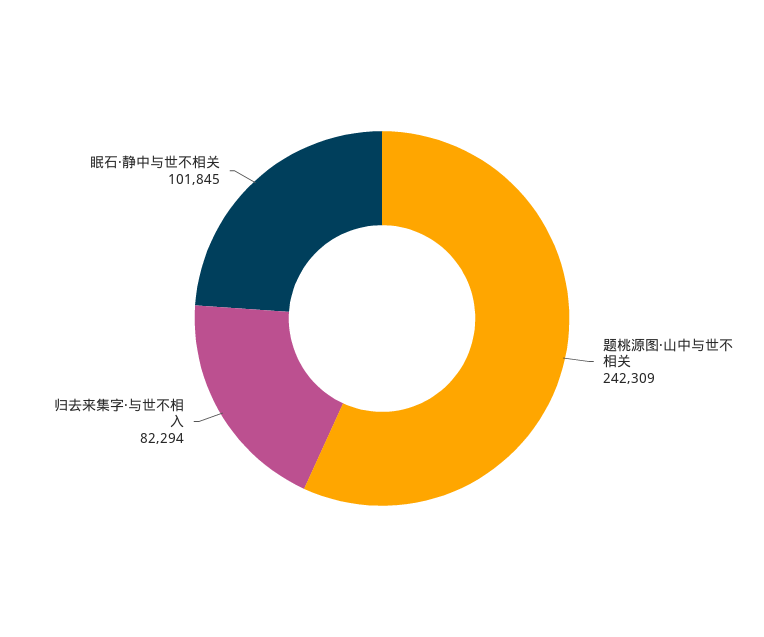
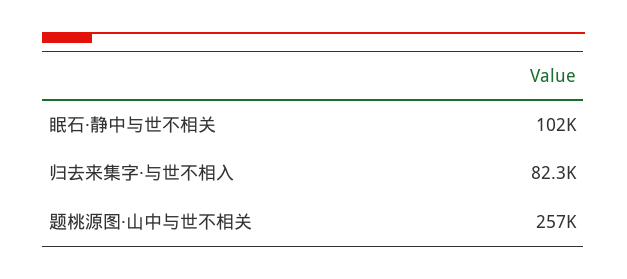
  {
-   "题桃源图·山中与世不相关": 242309,
+   "题桃源图·山中与世不相关": 257000,
    "归去来集字·与世不相入": 82294,
    "眠石·静中与世不相关": 101845
  }

